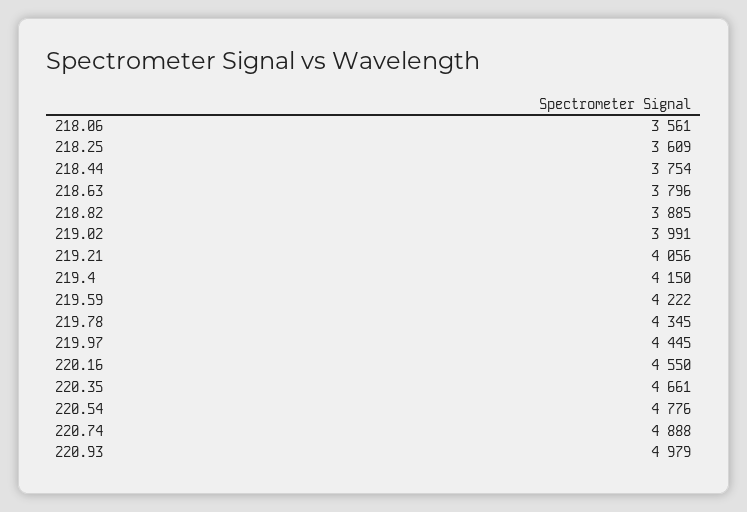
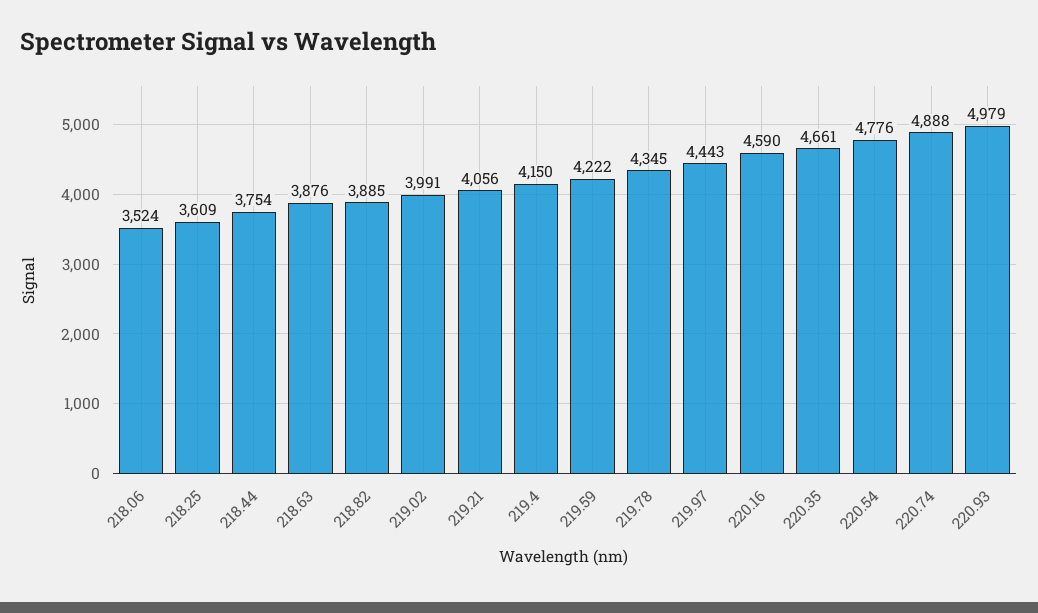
  {
-   "218.06": 3561,
+   "218.06": 3524,
    "218.25": 3609,
    "218.44": 3754,
-   "218.63": 3796,
+   "218.63": 3876,
    "218.82": 3885,
    "219.02": 3991,
    "219.21": 4056,
    "219.4": 4150,
    "219.59": 4222,
    "219.78": 4345,
-   "219.97": 4445,
+   "219.97": 4443,
-   "220.16": 4550,
+   "220.16": 4590,
    "220.35": 4661,
    "220.54": 4776,
    "220.74": 4888,
    "220.93": 4979
  }

